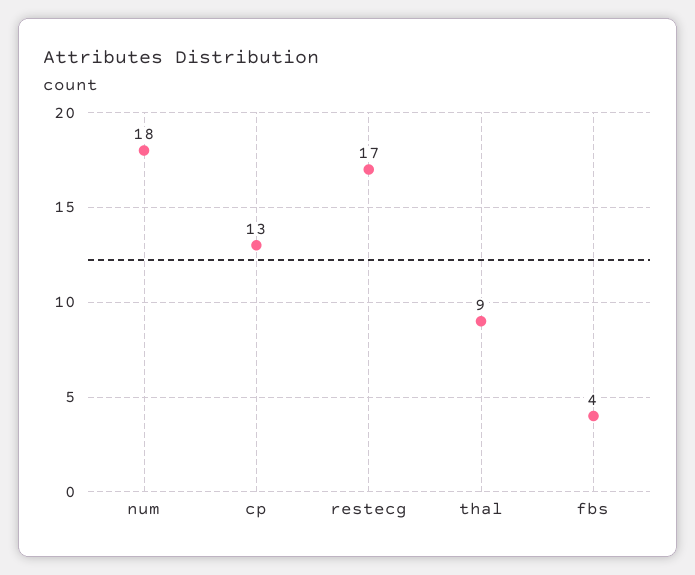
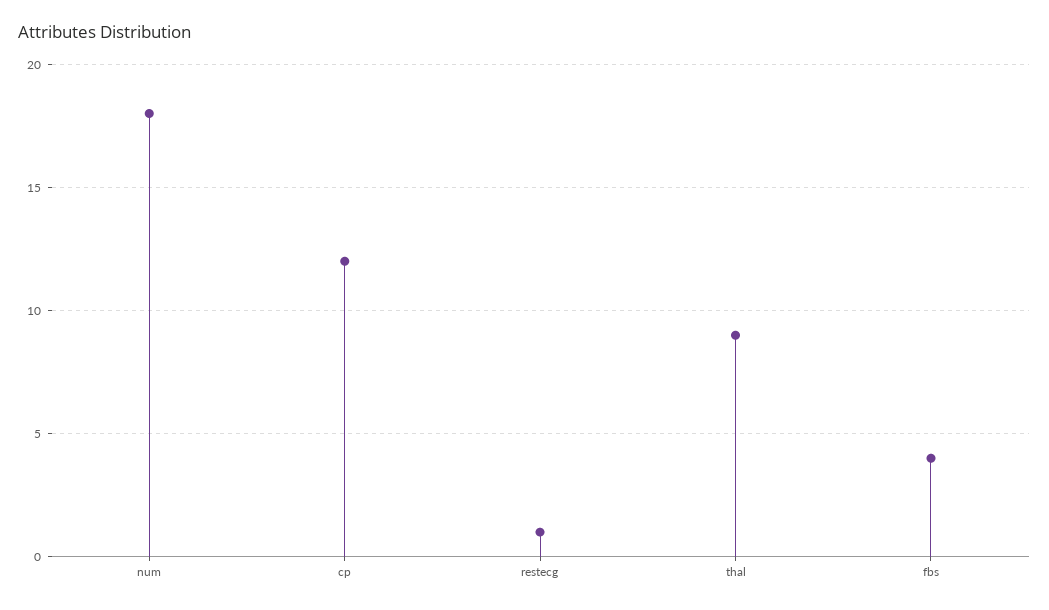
  {
    "num": 18,
-   "cp": 13,
+   "cp": 12,
-   "restecg": 17,
+   "restecg": 1,
    "thal": 9,
    "fbs": 4
  }

